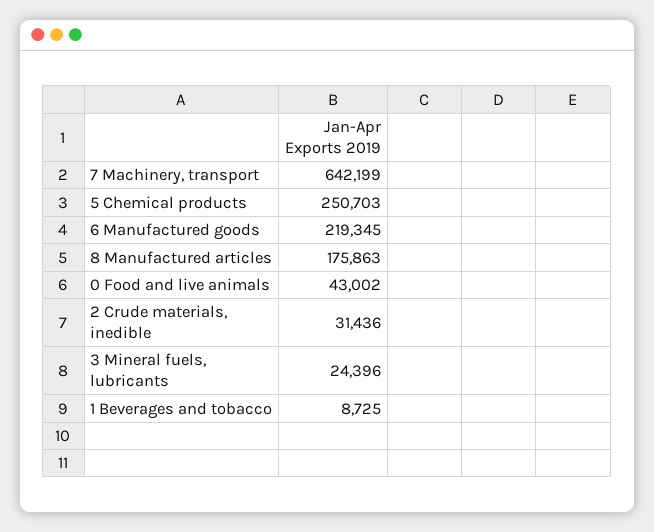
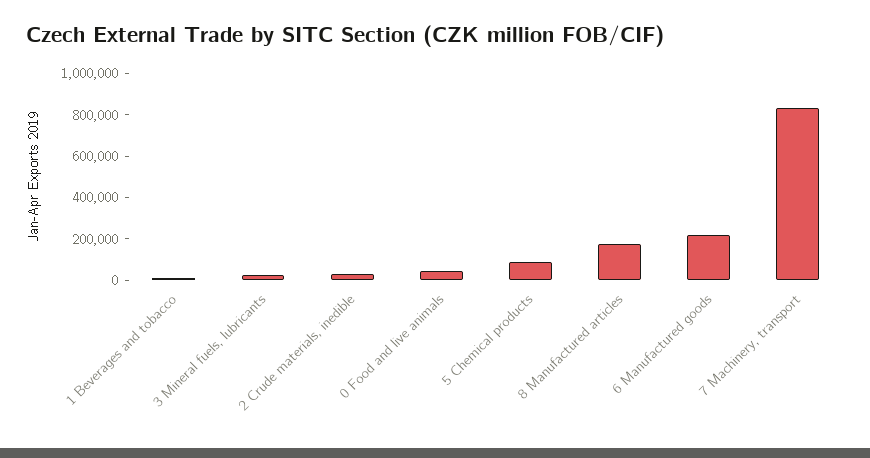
  {
-   "7 Machinery, transport": 642199,
+   "7 Machinery, transport": 850000,
-   "5 Chemical products": 250703,
+   "5 Chemical products": 100000,
    "6 Manufactured goods": 219345,
    "8 Manufactured articles": 175863,
    "0 Food and live animals": 43002,
    "2 Crude materials, inedible": 31436,
    "3 Mineral fuels, lubricants": 24396,
    "1 Beverages and tobacco": 8725
  }

